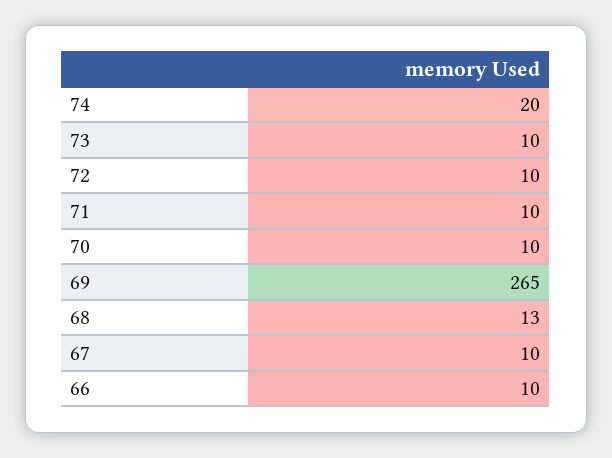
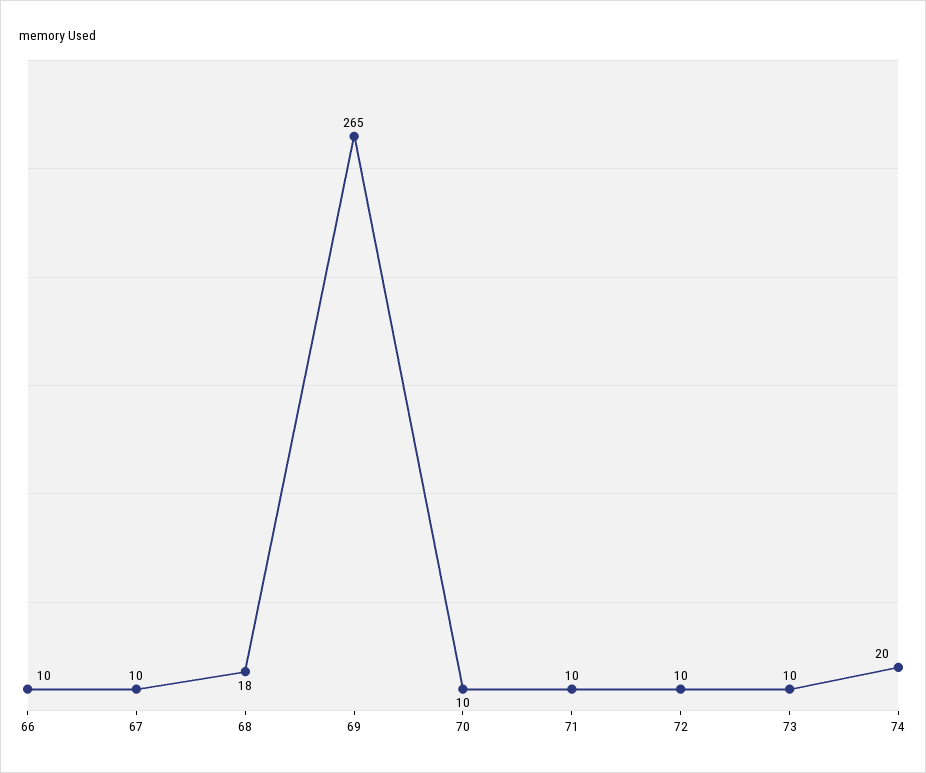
  {
    "74": 20,
    "73": 10,
    "72": 10,
    "71": 10,
    "70": 10,
    "69": 265,
-   "68": 13,
+   "68": 18,
    "67": 10,
    "66": 10
  }

